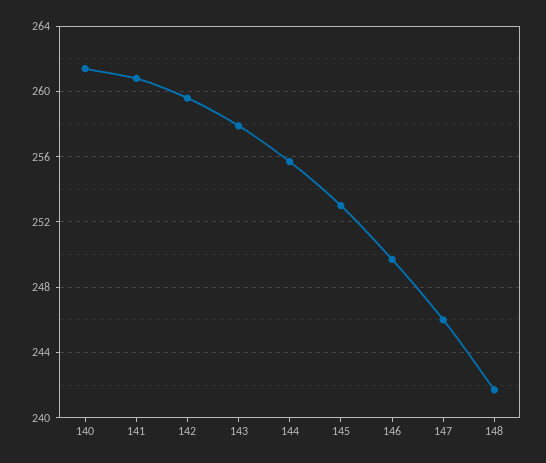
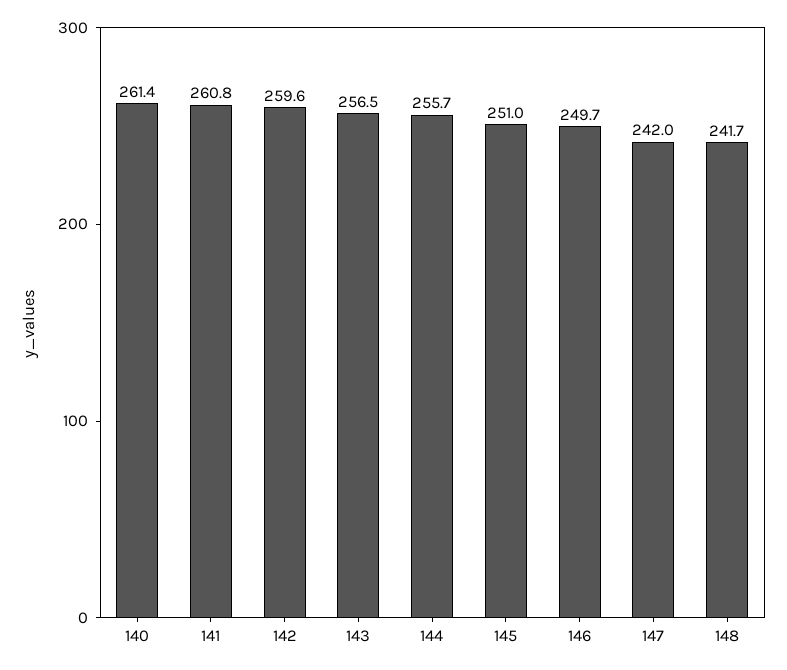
  {
    "140": 261.4,
    "141": 260.8,
    "142": 259.6,
-   "143": 258,
+   "143": 256.5,
    "144": 255.7,
-   "145": 253,
+   "145": 251,
    "146": 249.7,
-   "147": 246,
+   "147": 242,
    "148": 241.7
  }

